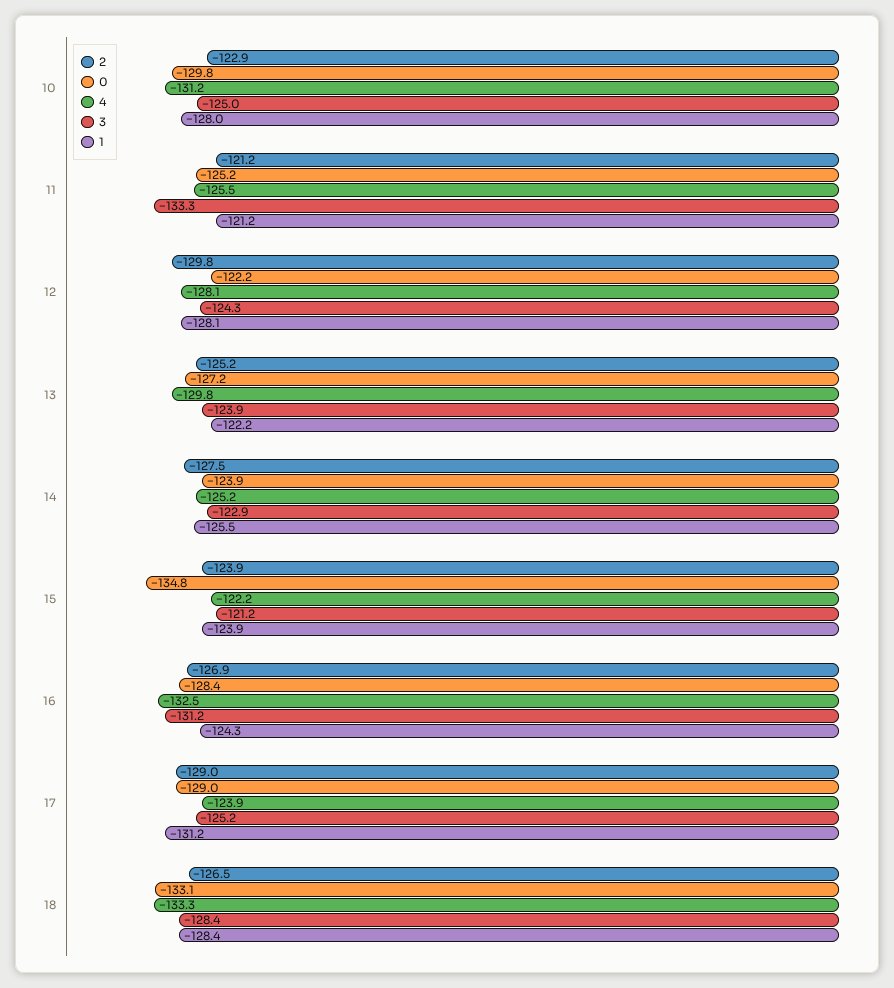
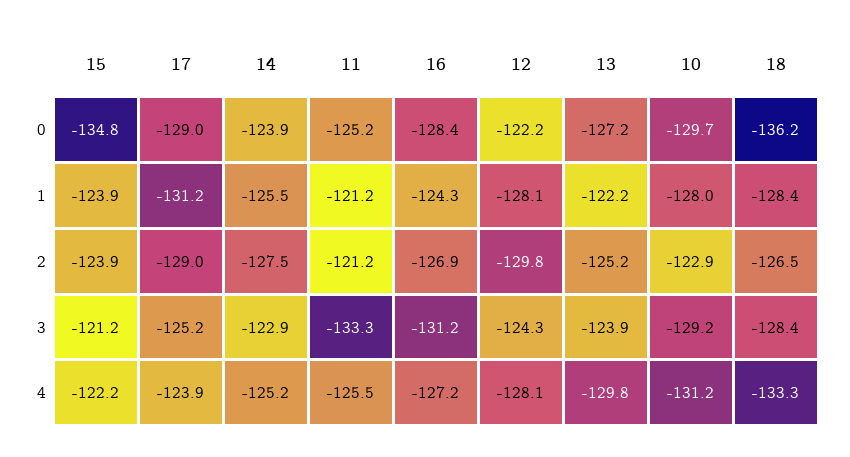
  {
    "2": {
      "10": -122.9,
      "11": -121.2,
      "12": -129.8,
      "13": -125.2,
      "14": -127.5,
      "15": -123.9,
      "16": -126.9,
      "17": -129,
      "18": -126.5
    },
    "0": {
-     "10": -129.8,
+     "10": -129.7,
      "11": -125.2,
      "12": -122.2,
      "13": -127.2,
      "14": -123.9,
      "15": -134.8,
      "16": -128.4,
      "17": -129,
-     "18": -133.1
+     "18": -136.2
    },
    "4": {
      "10": -131.2,
      "11": -125.5,
      "12": -128.1,
      "13": -129.8,
      "14": -125.2,
      "15": -122.2,
-     "16": -132.5,
+     "16": -127.2,
      "17": -123.9,
      "18": -133.3
    },
    "3": {
-     "10": -125,
+     "10": -129.2,
      "11": -133.3,
      "12": -124.3,
      "13": -123.9,
      "14": -122.9,
      "15": -121.2,
      "16": -131.2,
      "17": -125.2,
      "18": -128.4
    },
    "1": {
      "10": -128,
      "11": -121.2,
      "12": -128.1,
      "13": -122.2,
      "14": -125.5,
      "15": -123.9,
      "16": -124.3,
      "17": -131.2,
      "18": -128.4
    }
  }

